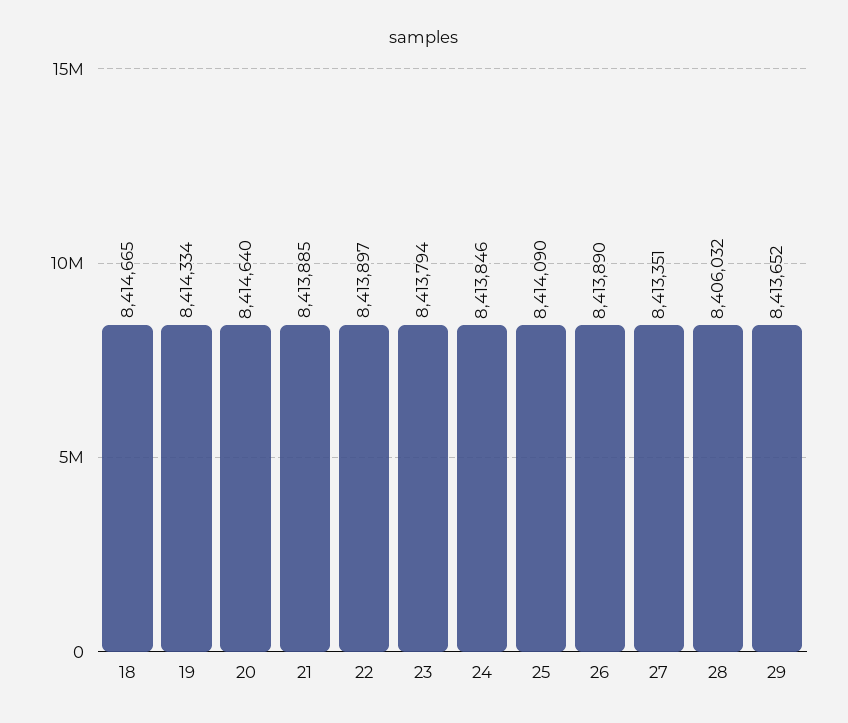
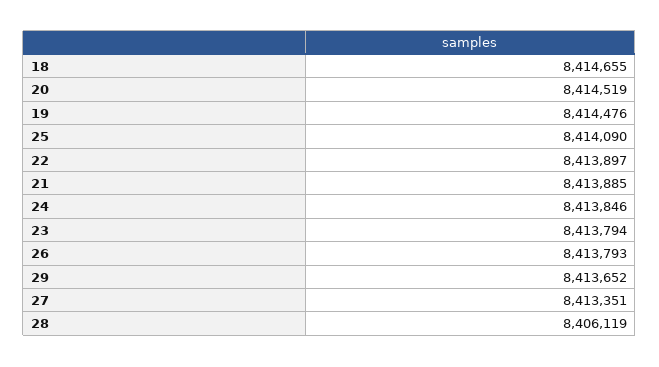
  {
-   "18": 8414665,
+   "18": 8414655,
-   "19": 8414334,
+   "19": 8414476,
-   "20": 8414640,
+   "20": 8414519,
    "21": 8413885,
    "22": 8413897,
    "23": 8413794,
    "24": 8413846,
    "25": 8414090,
-   "26": 8413890,
+   "26": 8413793,
    "27": 8413351,
-   "28": 8406032,
+   "28": 8406119,
    "29": 8413652
  }

